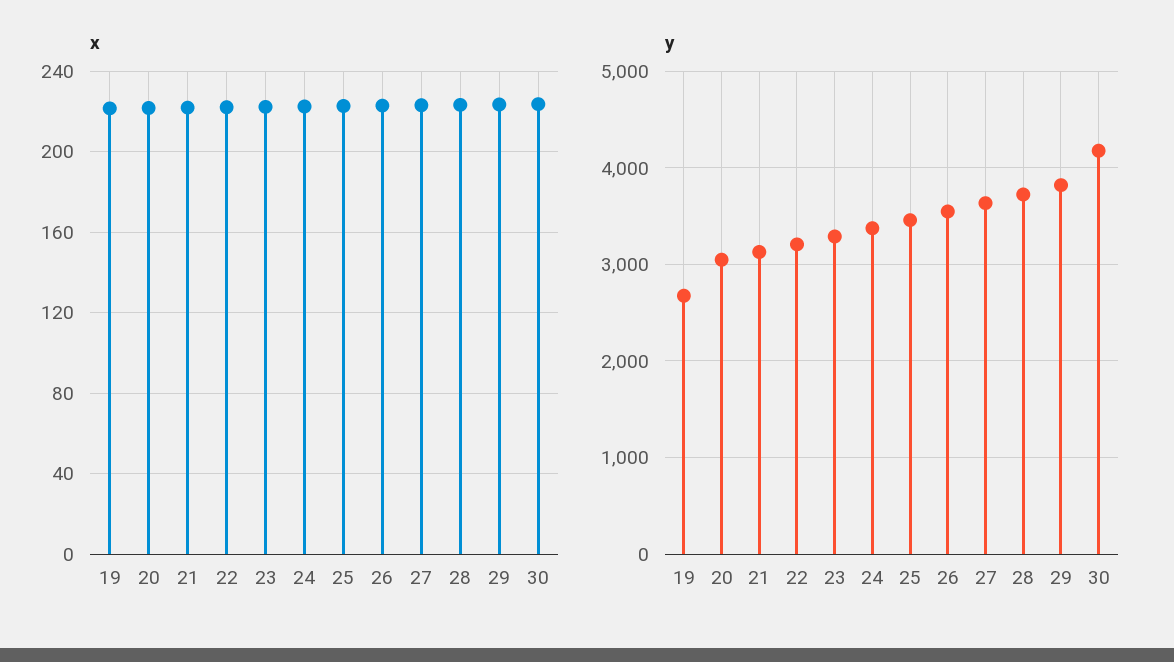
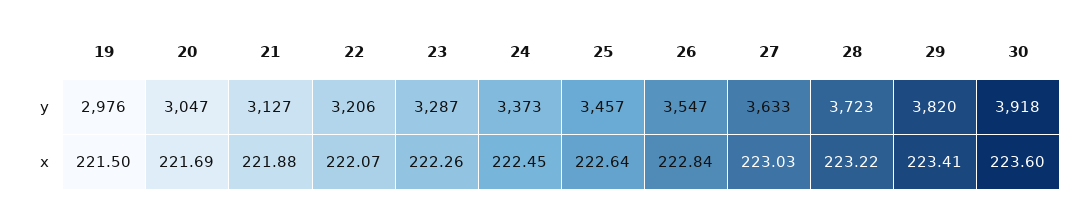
  {
    "x": {
      "19": 221.5,
      "20": 221.69,
      "21": 221.88,
      "22": 222.07,
      "23": 222.26,
      "24": 222.45,
      "25": 222.64,
      "26": 222.84,
      "27": 223.03,
      "28": 223.22,
      "29": 223.41,
      "30": 223.6
    },
    "y": {
-     "19": 2700,
+     "19": 2976,
      "20": 3047,
      "21": 3127,
      "22": 3206,
      "23": 3287,
      "24": 3373,
      "25": 3457,
      "26": 3547,
      "27": 3633,
      "28": 3723,
      "29": 3820,
-     "30": 4200
+     "30": 3918
    }
  }

